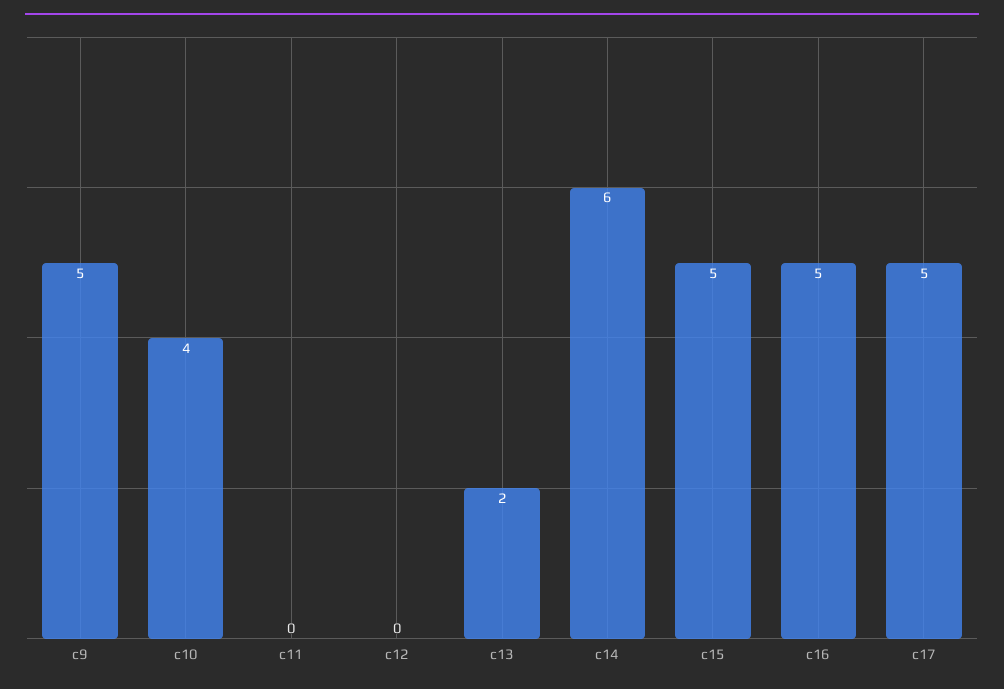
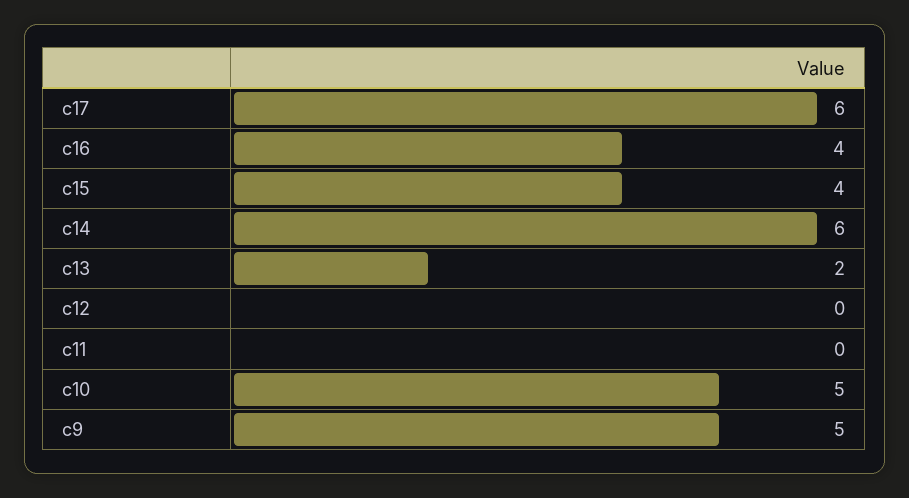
  {
    "c9": 5,
-   "c10": 4,
+   "c10": 5,
    "c11": 0,
    "c12": 0,
    "c13": 2,
    "c14": 6,
-   "c15": 5,
+   "c15": 4,
-   "c16": 5,
+   "c16": 4,
-   "c17": 5
+   "c17": 6
  }

